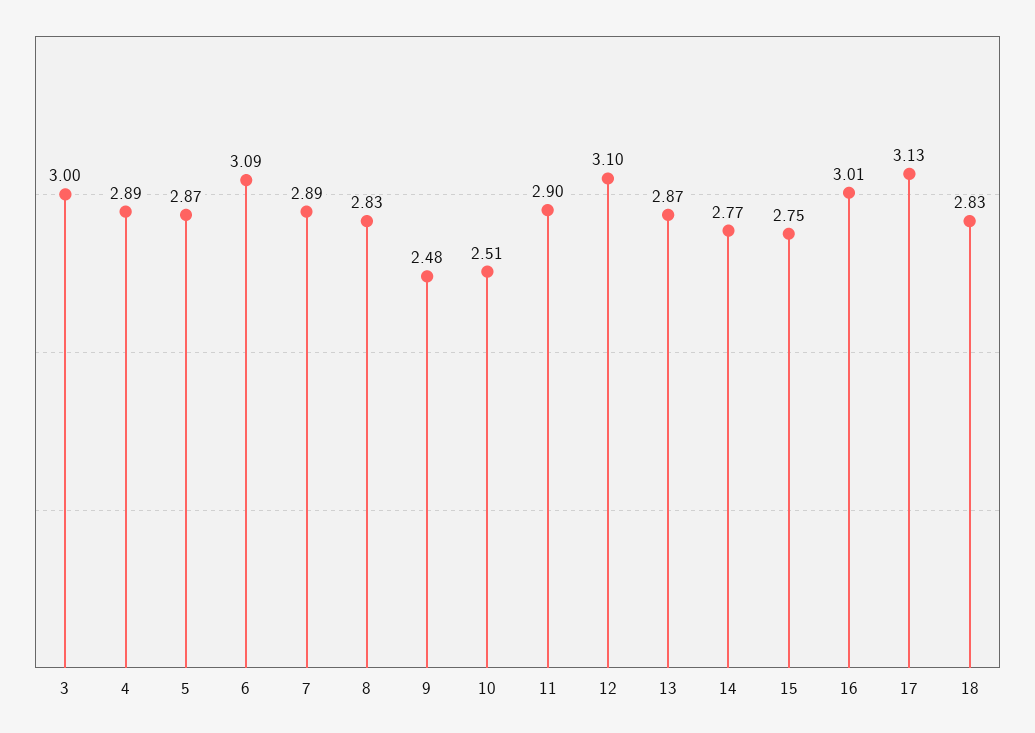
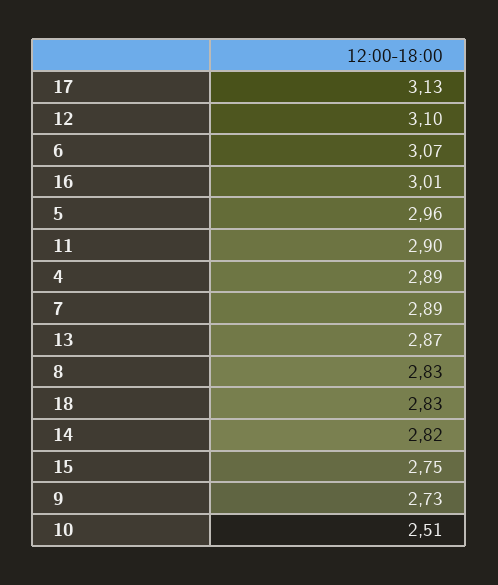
  {
-   "3": 3,
    "4": 2.89,
-   "5": 2.87,
+   "5": 2.96,
-   "6": 3.09,
+   "6": 3.07,
    "7": 2.89,
    "8": 2.83,
-   "9": 2.48,
+   "9": 2.73,
    "10": 2.51,
    "11": 2.9,
    "12": 3.1,
    "13": 2.87,
-   "14": 2.77,
+   "14": 2.82,
    "15": 2.75,
    "16": 3.01,
    "17": 3.13,
    "18": 2.83
  }

